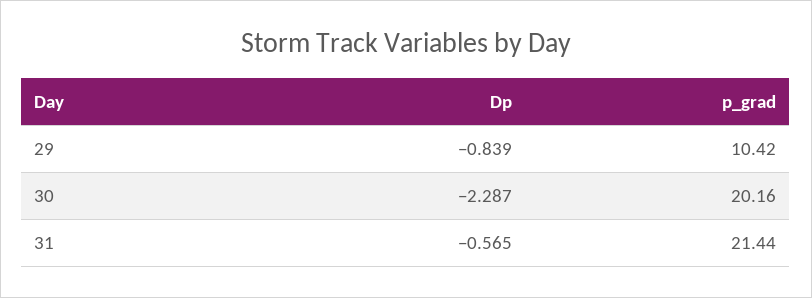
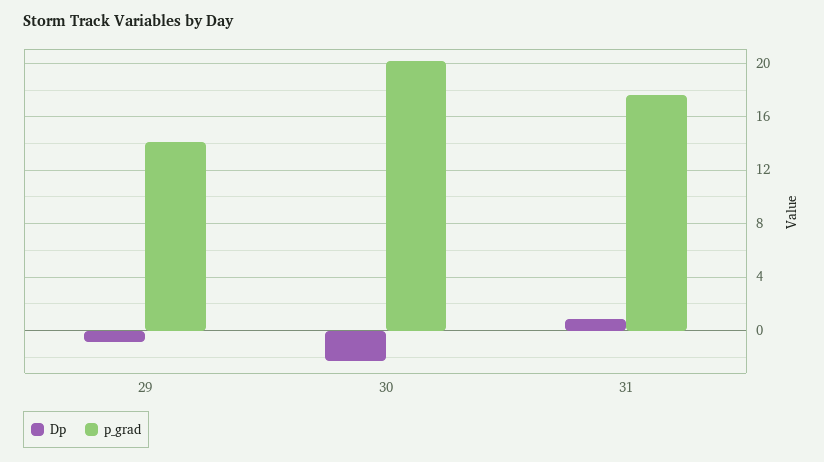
  {
    "Dp": {
      "29": -0.839,
      "30": -2.287,
-     "31": -0.565
+     "31": 1
    },
    "p_grad": {
-     "29": 10.42,
+     "29": 14,
      "30": 20.16,
-     "31": 21.44
+     "31": 17.5
    }
  }

